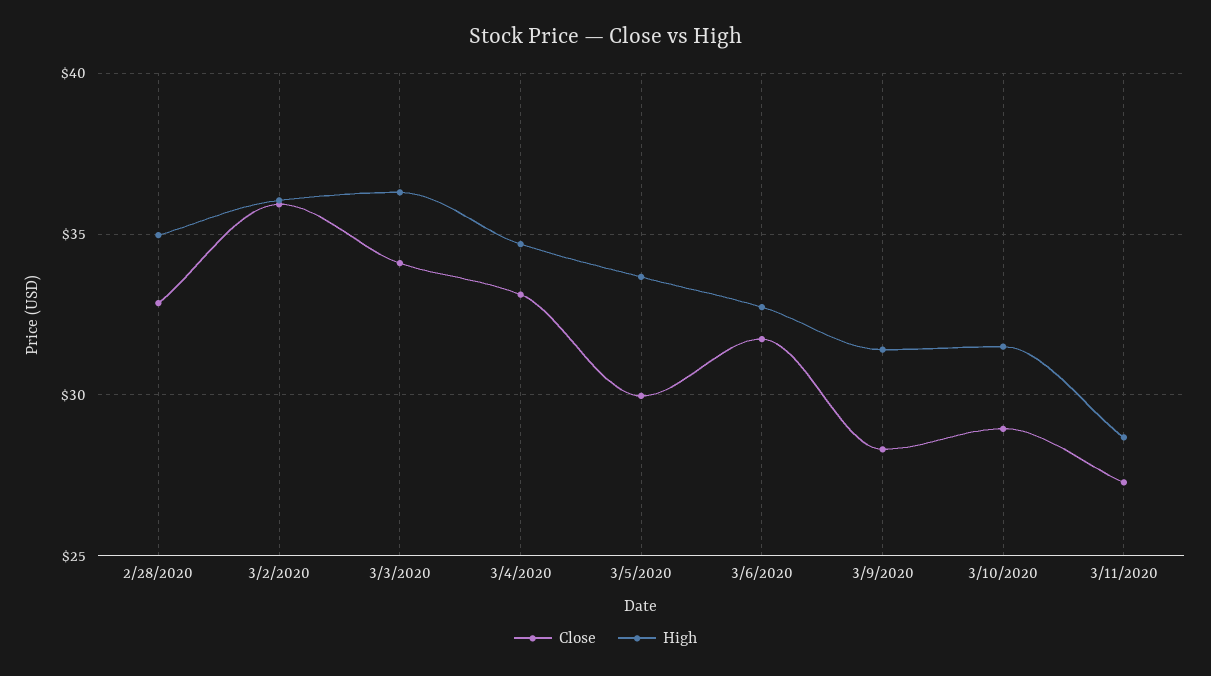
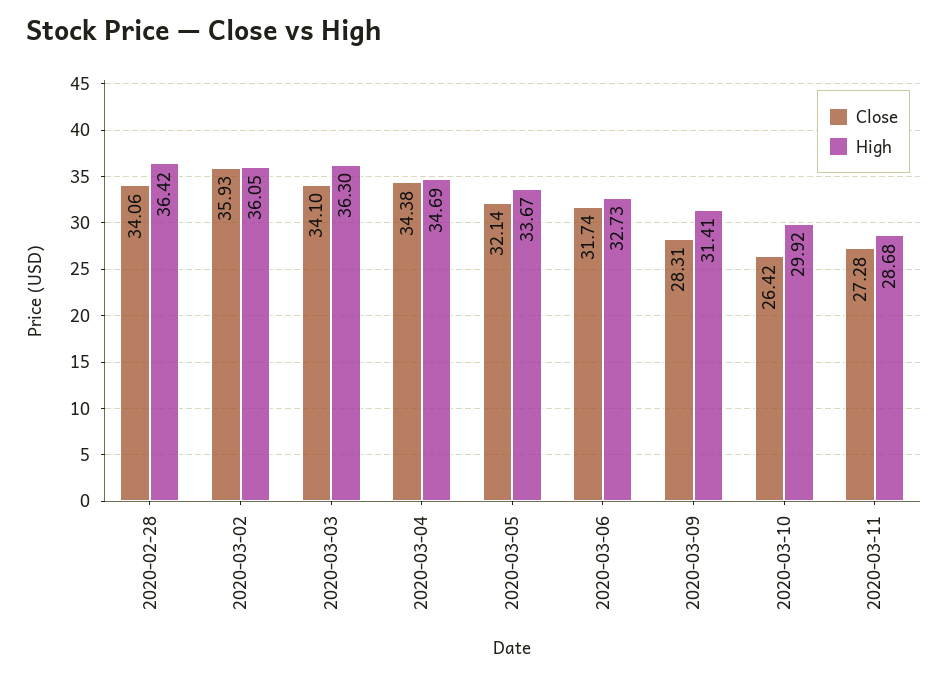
  {
    "Close": {
-     "2/28/2020": 33,
+     "2/28/2020": 34.06,
      "3/2/2020": 35.93,
      "3/3/2020": 34.1,
-     "3/4/2020": 33,
+     "3/4/2020": 34.38,
-     "3/5/2020": 30,
+     "3/5/2020": 32.14,
      "3/6/2020": 31.74,
      "3/9/2020": 28.31,
-     "3/10/2020": 29,
+     "3/10/2020": 26.42,
      "3/11/2020": 27.28
    },
    "High": {
-     "2/28/2020": 35,
+     "2/28/2020": 36.42,
      "3/2/2020": 36.05,
      "3/3/2020": 36.3,
      "3/4/2020": 34.69,
      "3/5/2020": 33.67,
      "3/6/2020": 32.73,
      "3/9/2020": 31.41,
-     "3/10/2020": 31.5,
+     "3/10/2020": 29.92,
      "3/11/2020": 28.68
    }
  }

